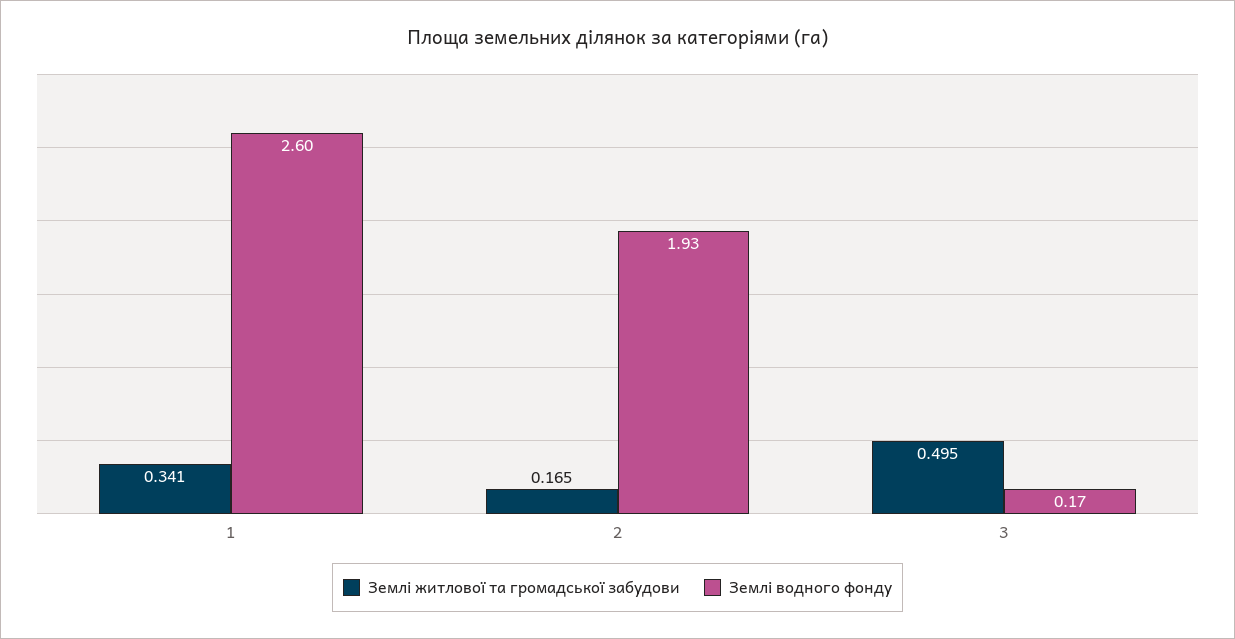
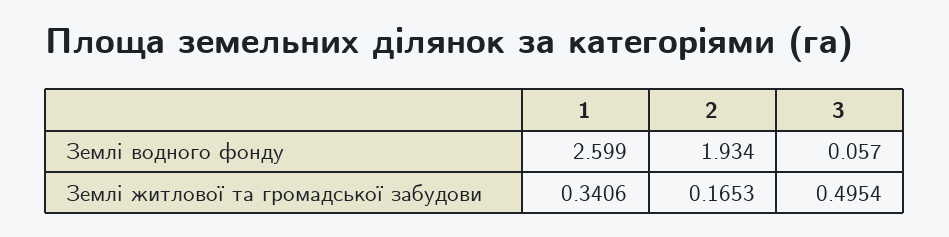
  {
    "Землі житлової та громадської забудови": {
      "1": 0.3406,
      "2": 0.1653,
      "3": 0.4954
    },
    "Землі водного фонду": {
      "1": 2.599,
      "2": 1.934,
-     "3": 0.17
+     "3": 0.057
    }
  }

